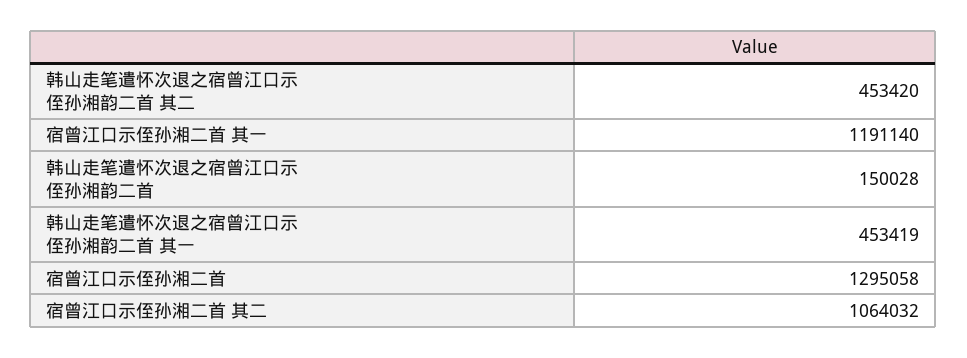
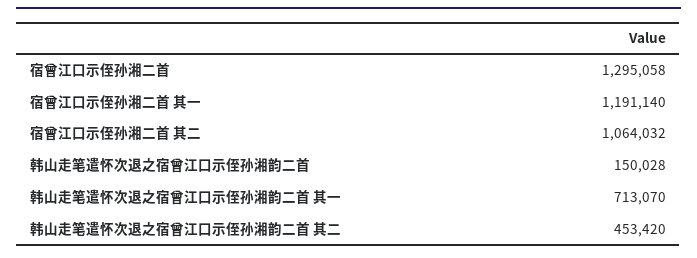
  {
    "韩山走笔遣怀次退之宿曾江口示侄孙湘韵二首 其二": 453420,
    "宿曾江口示侄孙湘二首 其一": 1191140,
    "韩山走笔遣怀次退之宿曾江口示侄孙湘韵二首": 150028,
-   "韩山走笔遣怀次退之宿曾江口示侄孙湘韵二首 其一": 453419,
+   "韩山走笔遣怀次退之宿曾江口示侄孙湘韵二首 其一": 713070,
    "宿曾江口示侄孙湘二首": 1295058,
    "宿曾江口示侄孙湘二首 其二": 1064032
  }

